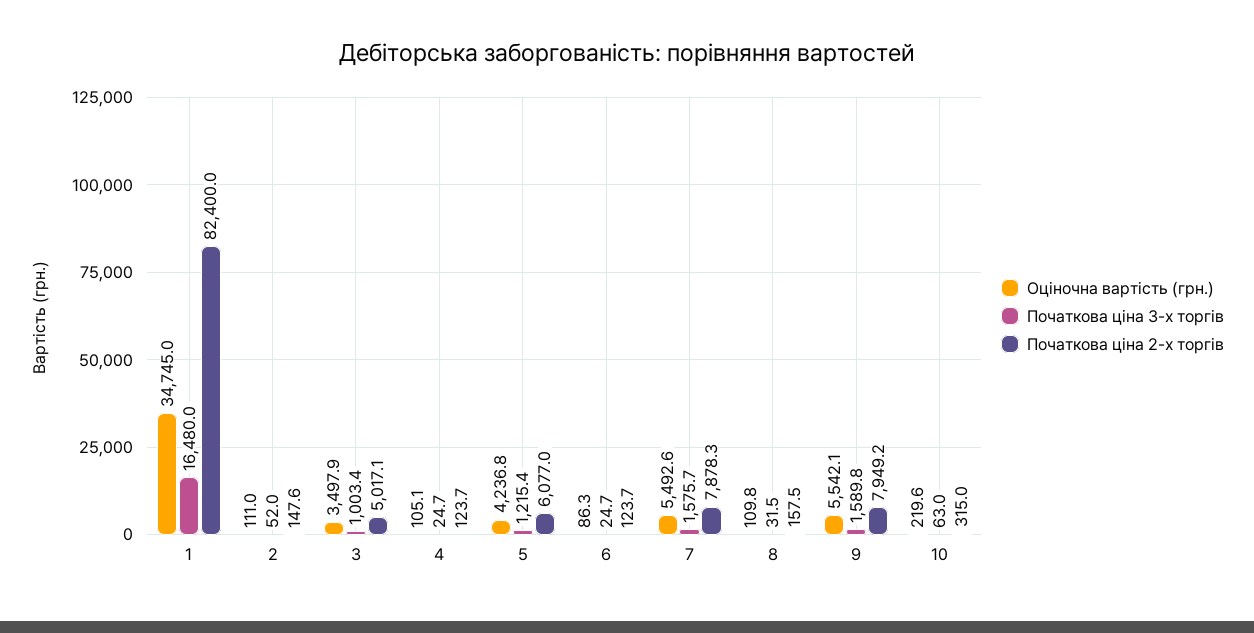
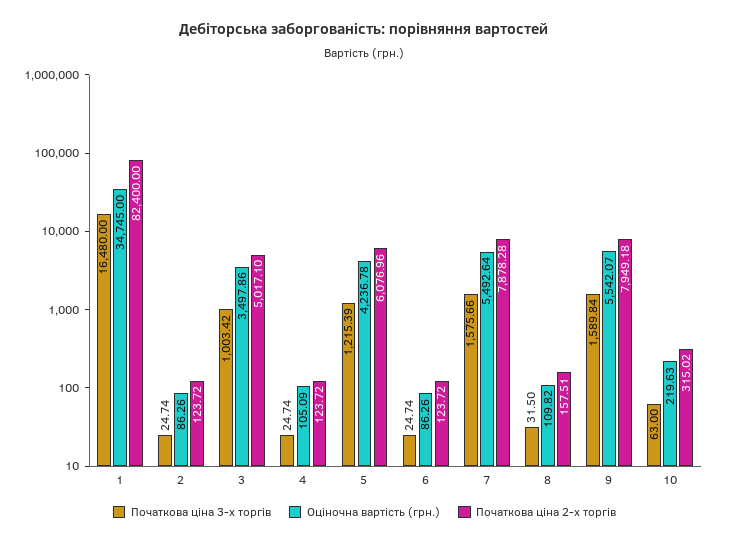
  {
    "Оціночна вартість (грн.)": {
      "1": 34745,
-     "2": 111,
+     "2": 86.26,
      "3": 3497.86,
      "4": 105.09,
      "5": 4236.78,
      "6": 86.26,
      "7": 5492.64,
      "8": 109.82,
      "9": 5542.07,
      "10": 219.63
    },
    "Початкова ціна 3-х торгів": {
      "1": 16480,
-     "2": 52,
+     "2": 24.74,
      "3": 1003.42,
      "4": 24.74,
      "5": 1215.39,
      "6": 24.74,
      "7": 1575.66,
      "8": 31.5,
      "9": 1589.84,
      "10": 63
    },
    "Початкова ціна 2-х торгів": {
      "1": 82400,
-     "2": 147.6,
+     "2": 123.72,
      "3": 5017.1,
      "4": 123.72,
      "5": 6076.96,
      "6": 123.72,
      "7": 7878.28,
      "8": 157.51,
      "9": 7949.18,
      "10": 315.02
    }
  }

